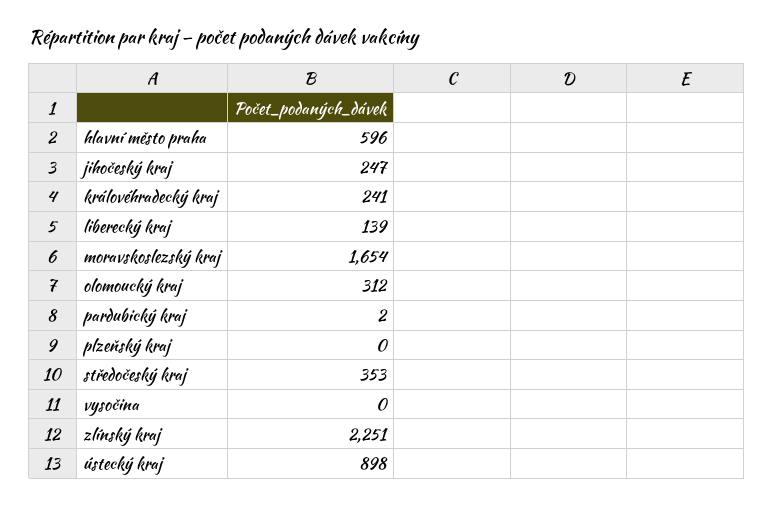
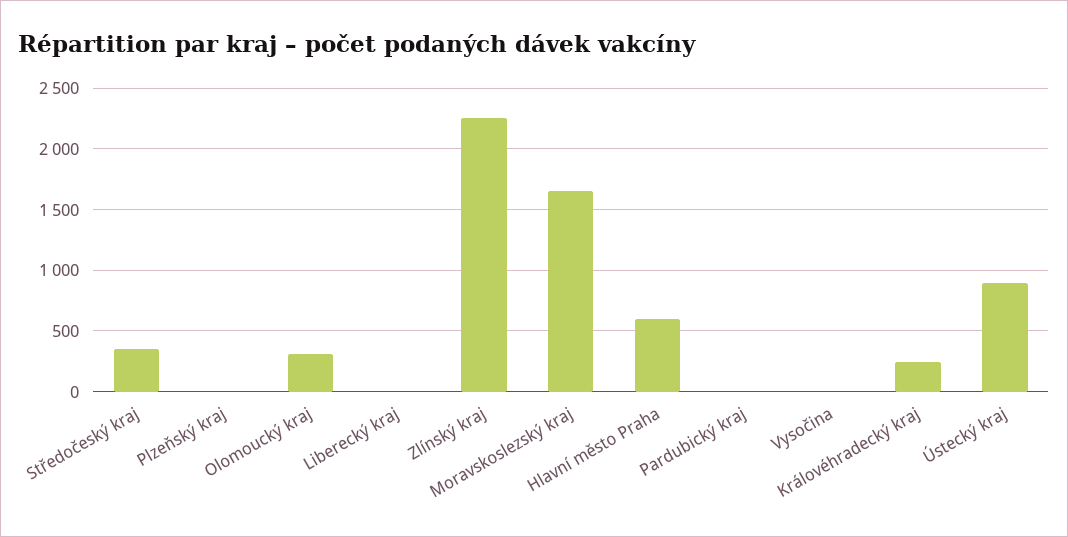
  {
    "hlavní město praha": 596,
-   "jihočeský kraj": 247,
    "královéhradecký kraj": 241,
-   "liberecký kraj": 139,
+   "liberecký kraj": 0,
    "moravskoslezský kraj": 1654,
    "olomoucký kraj": 312,
    "pardubický kraj": 2,
    "plzeňský kraj": 0,
    "středočeský kraj": 353,
    "vysočina": 0,
    "zlínský kraj": 2251,
    "ústecký kraj": 898
  }

